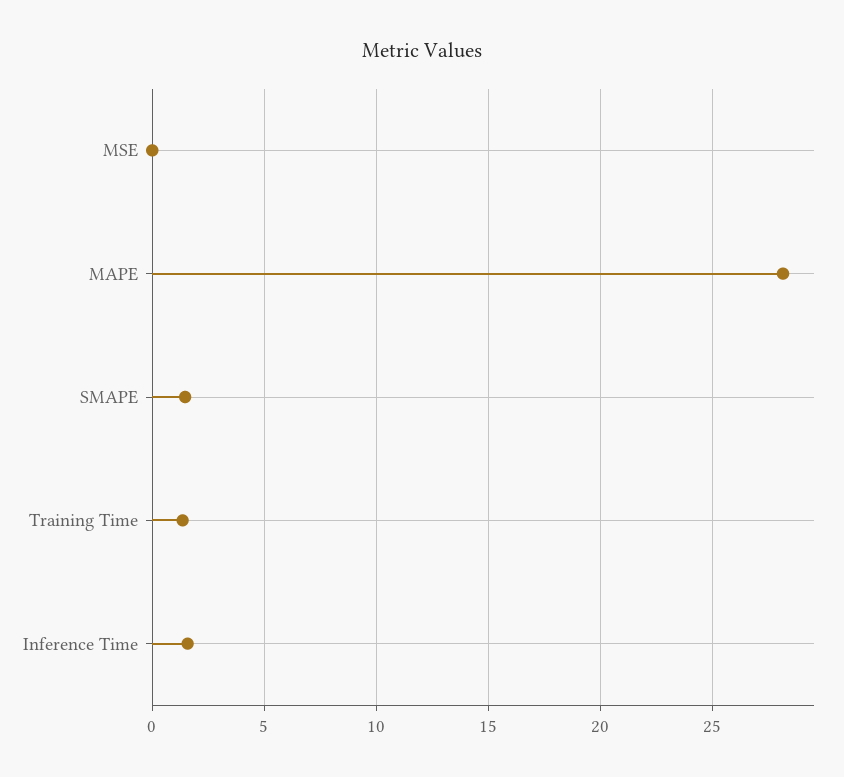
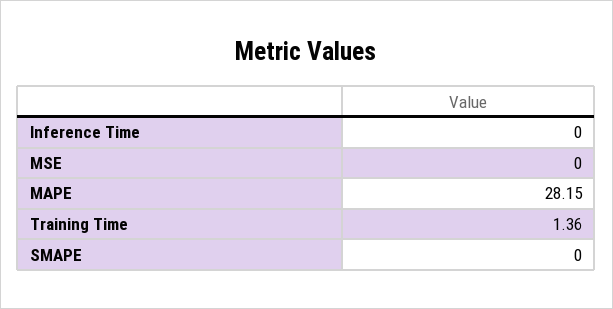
  {
    "MSE": 0,
    "MAPE": 28.15,
-   "SMAPE": 1.5,
+   "SMAPE": 0,
    "Training Time": 1.36,
-   "Inference Time": 1.5
+   "Inference Time": 0
  }

